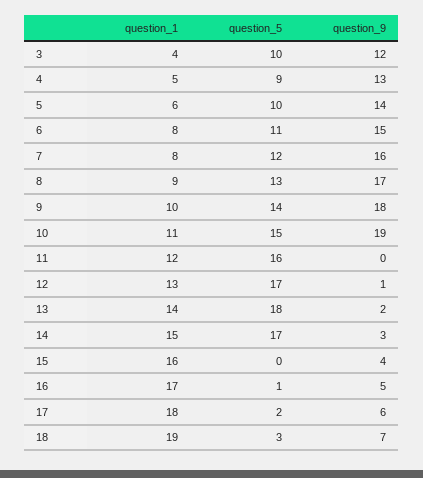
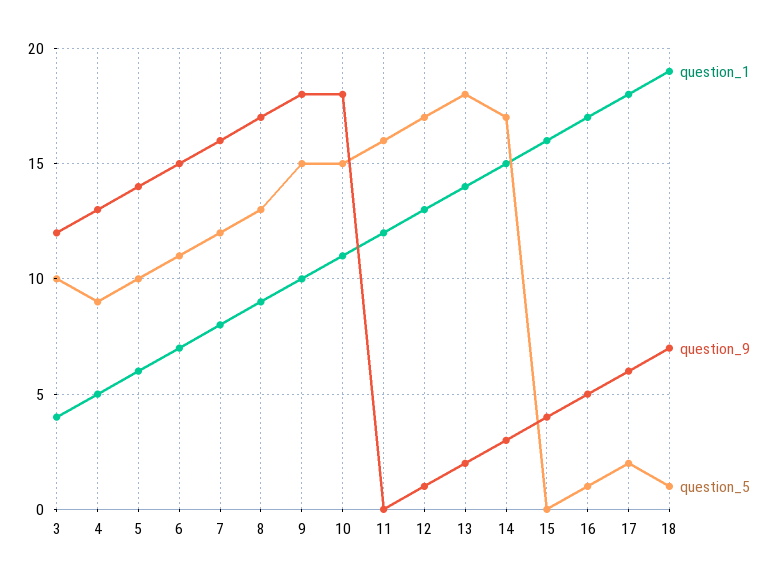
  {
    "question_1": {
      "3": 4,
      "4": 5,
      "5": 6,
-     "6": 8,
+     "6": 7,
      "7": 8,
      "8": 9,
      "9": 10,
      "10": 11,
      "11": 12,
      "12": 13,
      "13": 14,
      "14": 15,
      "15": 16,
      "16": 17,
      "17": 18,
      "18": 19
    },
    "question_5": {
      "3": 10,
      "4": 9,
      "5": 10,
      "6": 11,
      "7": 12,
      "8": 13,
-     "9": 14,
+     "9": 15,
      "10": 15,
      "11": 16,
      "12": 17,
      "13": 18,
      "14": 17,
      "15": 0,
      "16": 1,
      "17": 2,
-     "18": 3
+     "18": 1
    },
    "question_9": {
      "3": 12,
      "4": 13,
      "5": 14,
      "6": 15,
      "7": 16,
      "8": 17,
      "9": 18,
-     "10": 19,
+     "10": 18,
      "11": 0,
      "12": 1,
      "13": 2,
      "14": 3,
      "15": 4,
      "16": 5,
      "17": 6,
      "18": 7
    }
  }

